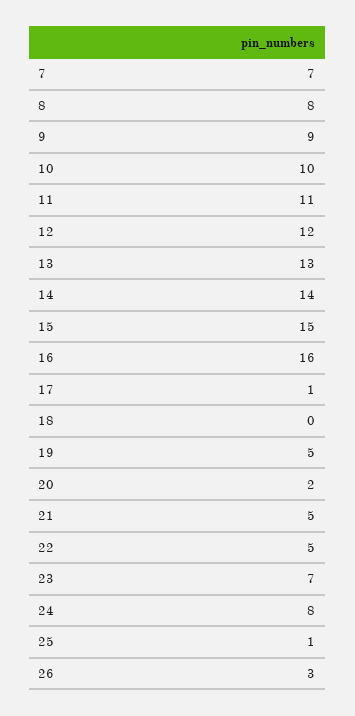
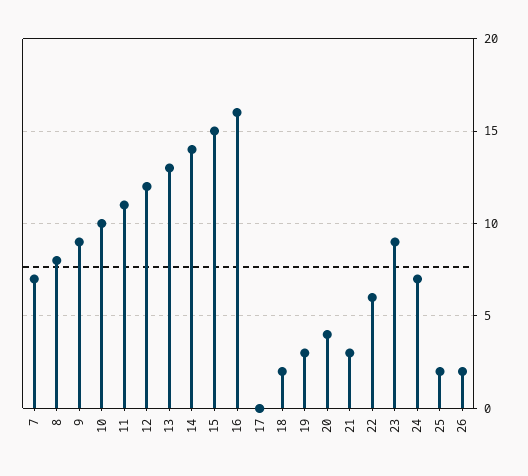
  {
    "7": 7,
    "8": 8,
    "9": 9,
    "10": 10,
    "11": 11,
    "12": 12,
    "13": 13,
    "14": 14,
    "15": 15,
    "16": 16,
-   "17": 1,
+   "17": 0,
-   "18": 0,
+   "18": 2,
-   "19": 5,
+   "19": 3,
-   "20": 2,
+   "20": 4,
-   "21": 5,
+   "21": 3,
-   "22": 5,
+   "22": 6,
-   "23": 7,
+   "23": 9,
-   "24": 8,
+   "24": 7,
-   "25": 1,
+   "25": 2,
-   "26": 3
+   "26": 2
  }

